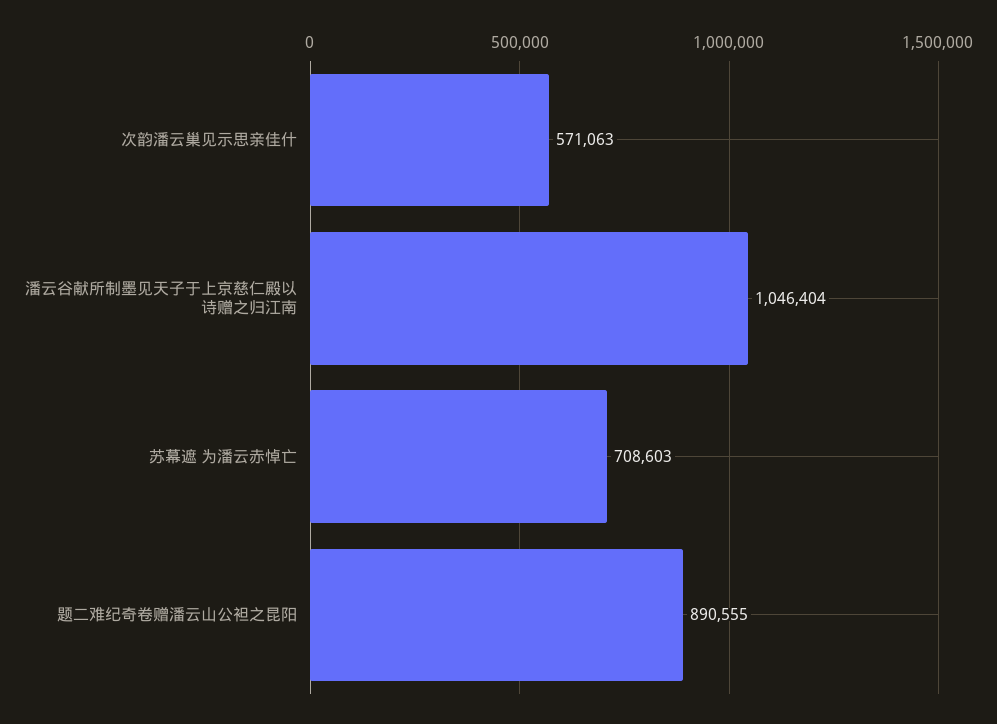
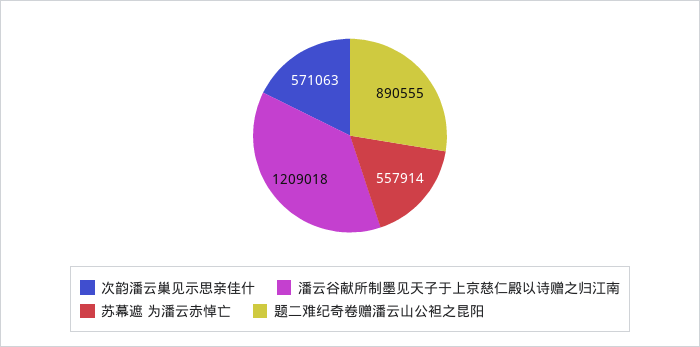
  {
    "次韵潘云巢见示思亲佳什": 571063,
-   "潘云谷献所制墨见天子于上京慈仁殿以诗赠之归江南": 1046404,
+   "潘云谷献所制墨见天子于上京慈仁殿以诗赠之归江南": 1209018,
-   "苏幕遮 为潘云赤悼亡": 708603,
+   "苏幕遮 为潘云赤悼亡": 557914,
    "题二难纪奇卷赠潘云山公袒之昆阳": 890555
  }

